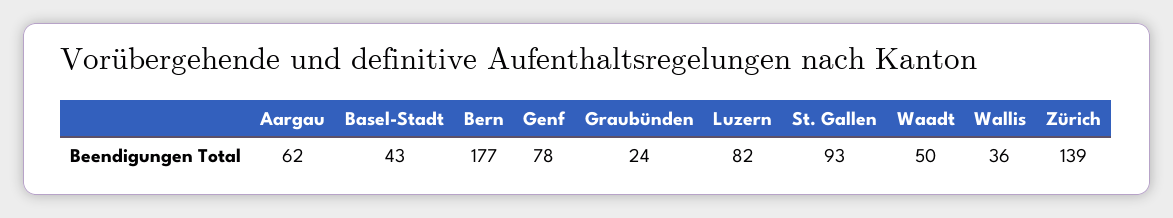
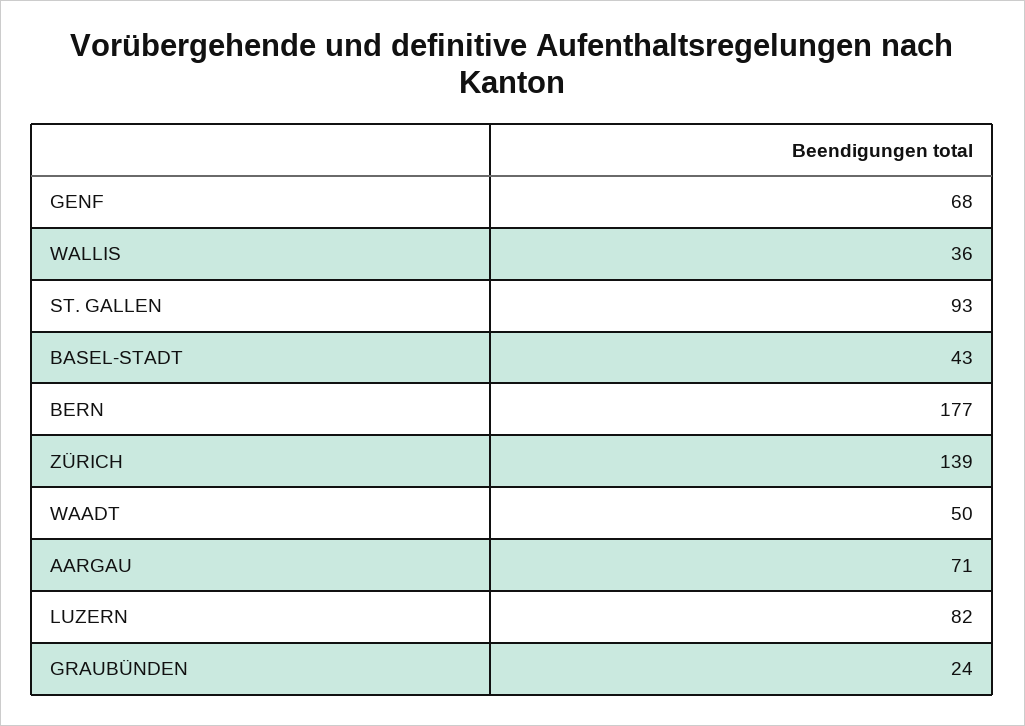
  {
-   "Aargau": 62,
+   "Aargau": 71,
    "Basel-Stadt": 43,
    "Bern": 177,
-   "Genf": 78,
+   "Genf": 68,
    "Graubünden": 24,
    "Luzern": 82,
    "St. Gallen": 93,
    "Waadt": 50,
    "Wallis": 36,
    "Zürich": 139
  }

